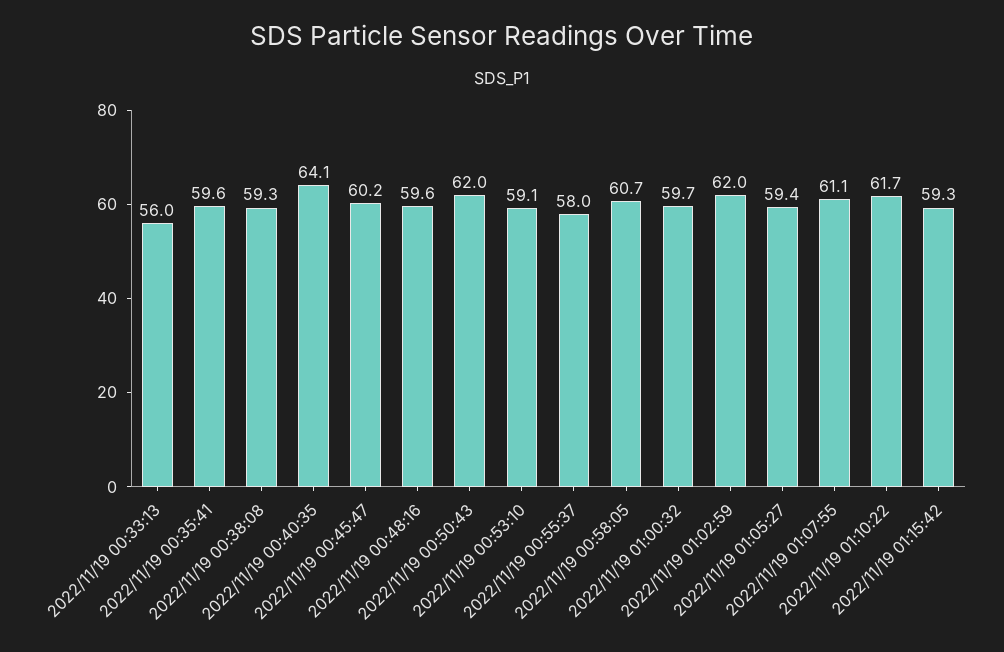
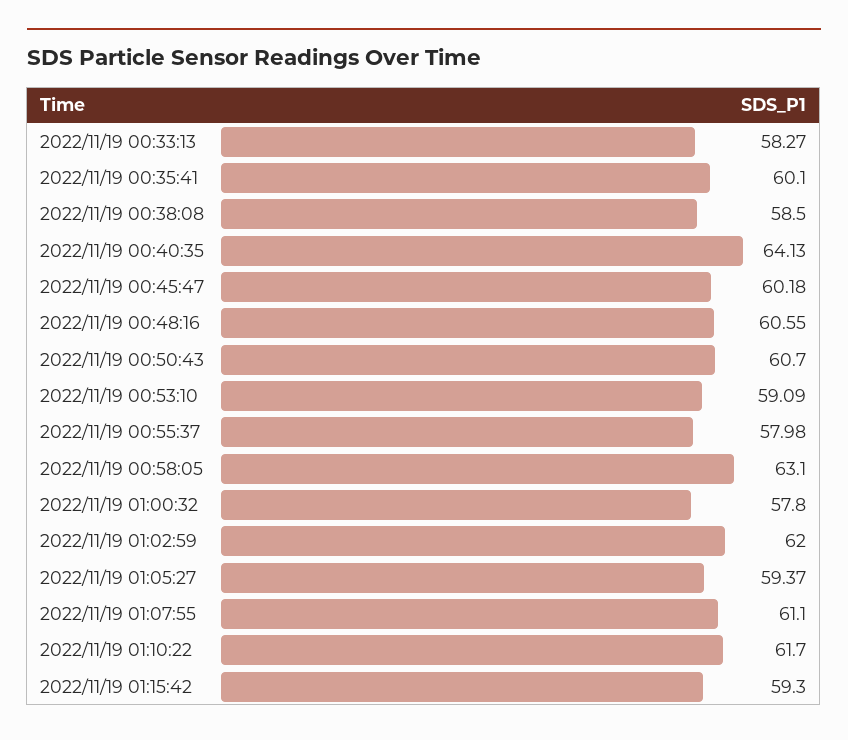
  {
-   "2022/11/19 00:33:13": 56,
+   "2022/11/19 00:33:13": 58.27,
-   "2022/11/19 00:35:41": 59.6,
+   "2022/11/19 00:35:41": 60.1,
-   "2022/11/19 00:38:08": 59.3,
+   "2022/11/19 00:38:08": 58.5,
    "2022/11/19 00:40:35": 64.13,
    "2022/11/19 00:45:47": 60.18,
-   "2022/11/19 00:48:16": 59.6,
+   "2022/11/19 00:48:16": 60.55,
-   "2022/11/19 00:50:43": 62,
+   "2022/11/19 00:50:43": 60.7,
    "2022/11/19 00:53:10": 59.09,
    "2022/11/19 00:55:37": 57.98,
-   "2022/11/19 00:58:05": 60.7,
+   "2022/11/19 00:58:05": 63.1,
-   "2022/11/19 01:00:32": 59.7,
+   "2022/11/19 01:00:32": 57.8,
    "2022/11/19 01:02:59": 62,
    "2022/11/19 01:05:27": 59.37,
    "2022/11/19 01:07:55": 61.1,
    "2022/11/19 01:10:22": 61.7,
    "2022/11/19 01:15:42": 59.3
  }

